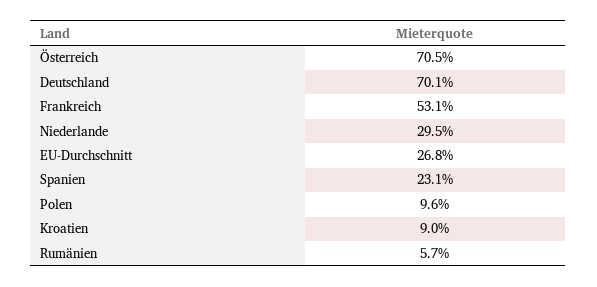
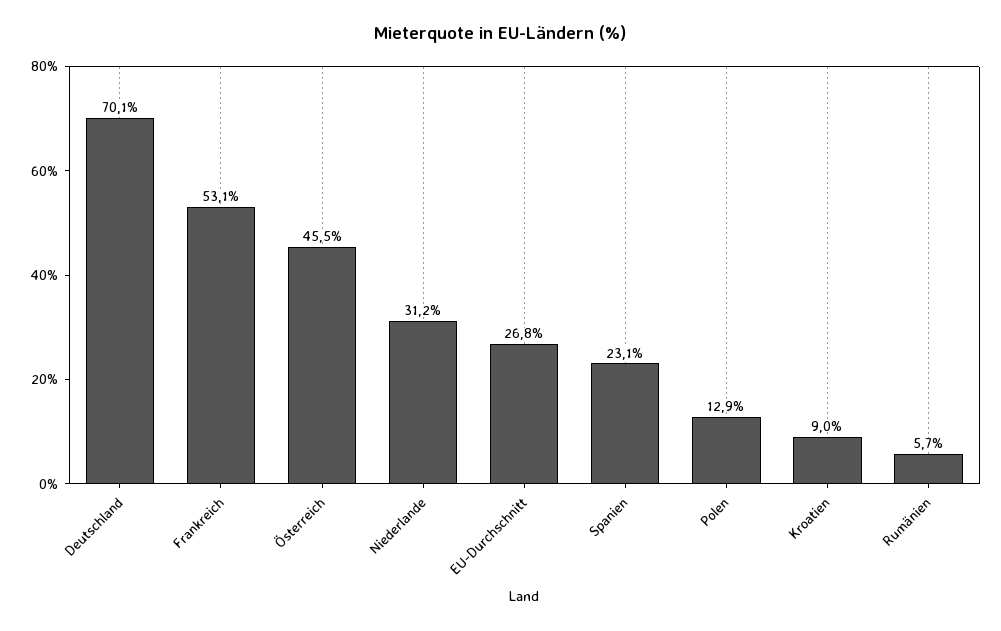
  {
-   "Österreich": 70.5,
+   "Österreich": 45.5,
    "Deutschland": 70.1,
    "Frankreich": 53.1,
-   "Niederlande": 29.5,
+   "Niederlande": 31.2,
    "EU-Durchschnitt": 26.8,
    "Spanien": 23.1,
-   "Polen": 9.6,
+   "Polen": 12.9,
    "Kroatien": 9,
    "Rumänien": 5.7
  }

